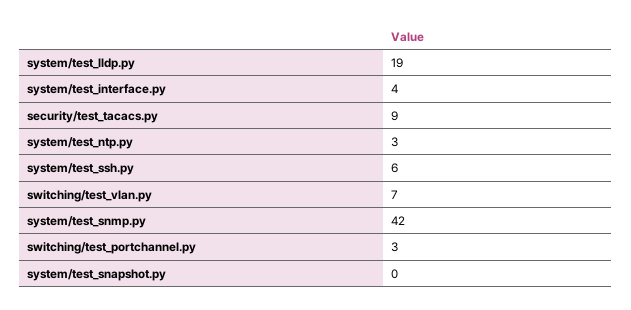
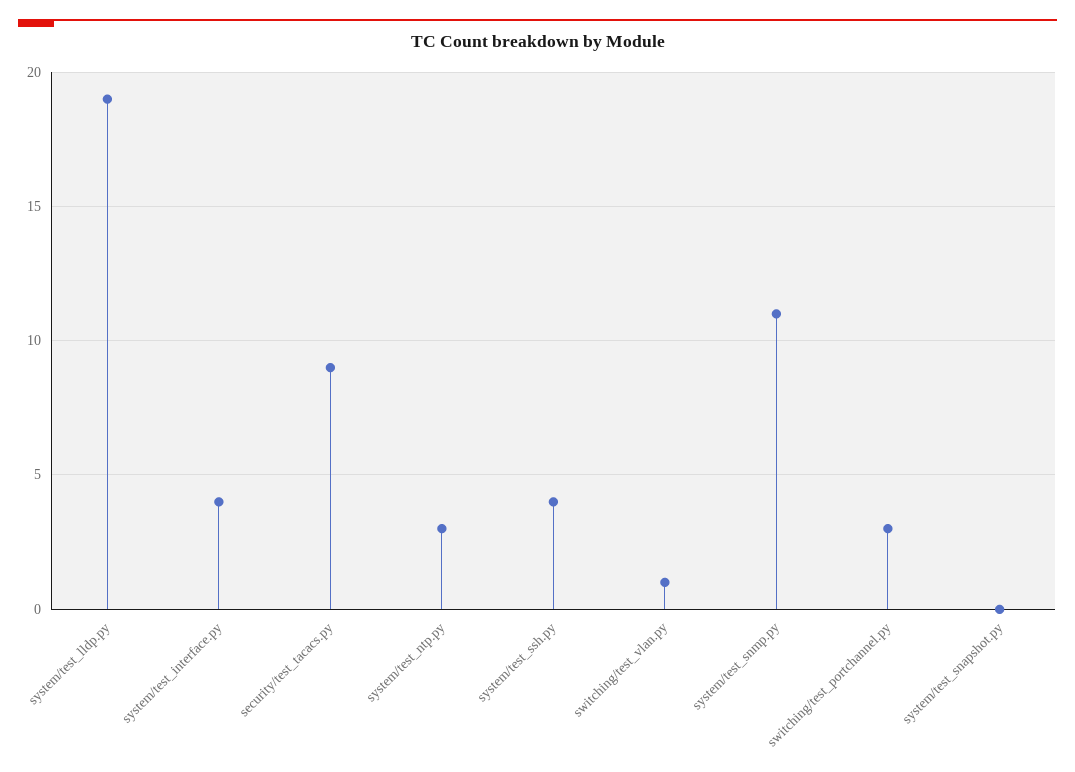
  {
    "system/test_lldp.py": 19,
    "system/test_interface.py": 4,
    "security/test_tacacs.py": 9,
    "system/test_ntp.py": 3,
-   "system/test_ssh.py": 6,
+   "system/test_ssh.py": 4,
-   "switching/test_vlan.py": 7,
+   "switching/test_vlan.py": 1,
-   "system/test_snmp.py": 42,
+   "system/test_snmp.py": 11,
    "switching/test_portchannel.py": 3,
    "system/test_snapshot.py": 0
  }

